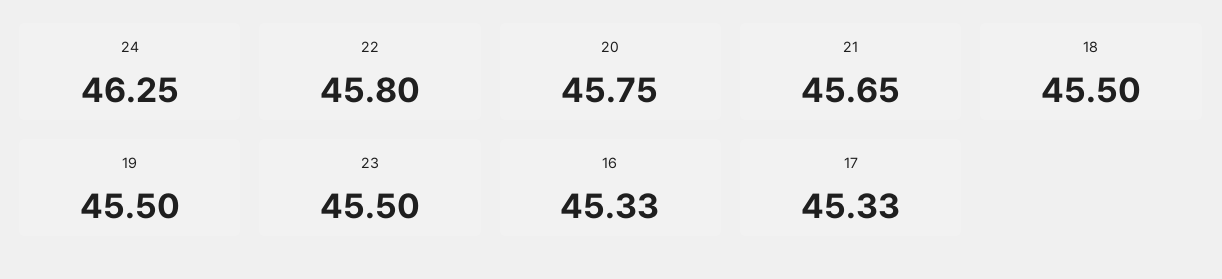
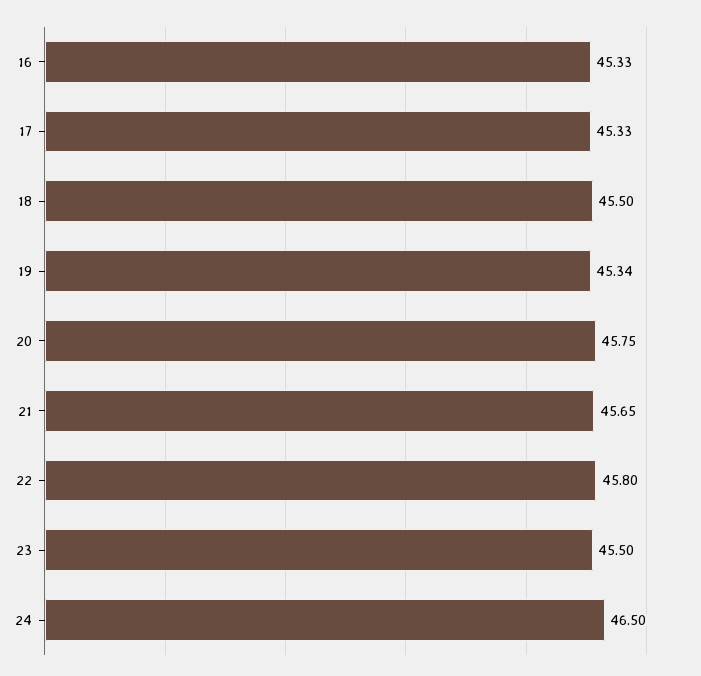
  {
-   "24": 46.25,
+   "24": 46.5,
    "22": 45.8,
    "20": 45.75,
    "21": 45.65,
    "18": 45.5,
-   "19": 45.5,
+   "19": 45.34,
    "23": 45.5,
    "16": 45.33,
    "17": 45.33
  }

